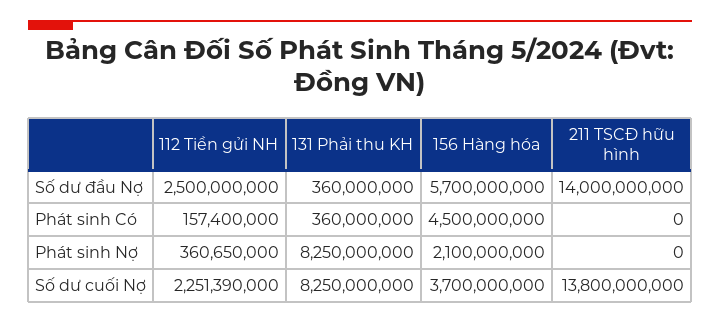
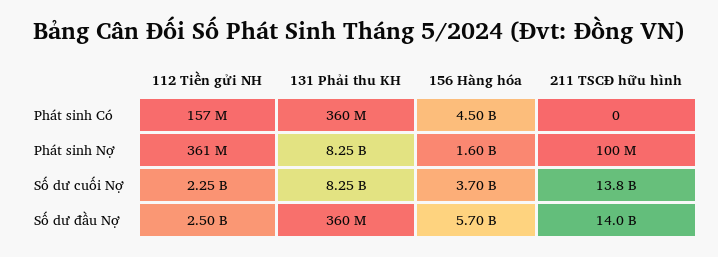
  {
    "112 Tiền gửi NH": {
      "Số dư đầu Nợ": 2500000000,
      "Phát sinh Có": 157400000,
      "Phát sinh Nợ": 360650000,
      "Số dư cuối Nợ": 2251390000
    },
    "131 Phải thu KH": {
      "Số dư đầu Nợ": 360000000,
      "Phát sinh Có": 360000000,
      "Phát sinh Nợ": 8250000000,
      "Số dư cuối Nợ": 8250000000
    },
    "156 Hàng hóa": {
      "Số dư đầu Nợ": 5700000000,
      "Phát sinh Có": 4500000000,
-     "Phát sinh Nợ": 2100000000,
+     "Phát sinh Nợ": 1600000000,
      "Số dư cuối Nợ": 3700000000
    },
    "211 TSCĐ hữu hình": {
      "Số dư đầu Nợ": 14000000000,
      "Phát sinh Có": 0,
-     "Phát sinh Nợ": 0,
+     "Phát sinh Nợ": 100000000,
      "Số dư cuối Nợ": 13800000000
    }
  }

